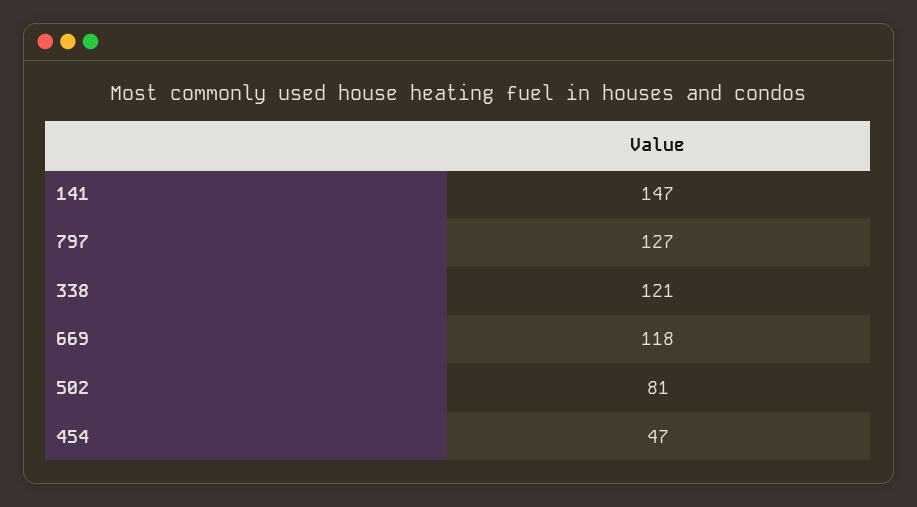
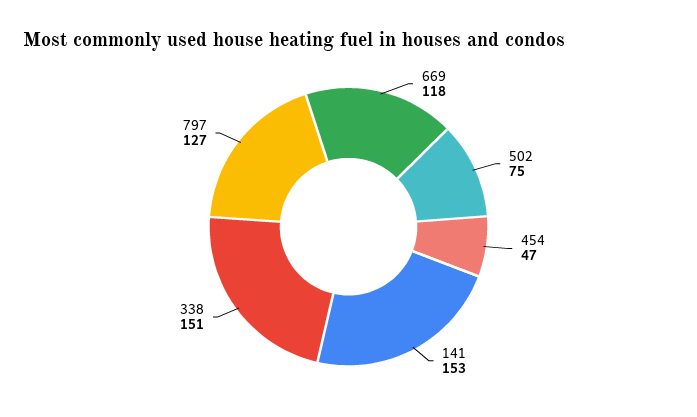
  {
-   "141": 147,
+   "141": 153,
    "797": 127,
-   "338": 121,
+   "338": 151,
    "669": 118,
-   "502": 81,
+   "502": 75,
    "454": 47
  }

